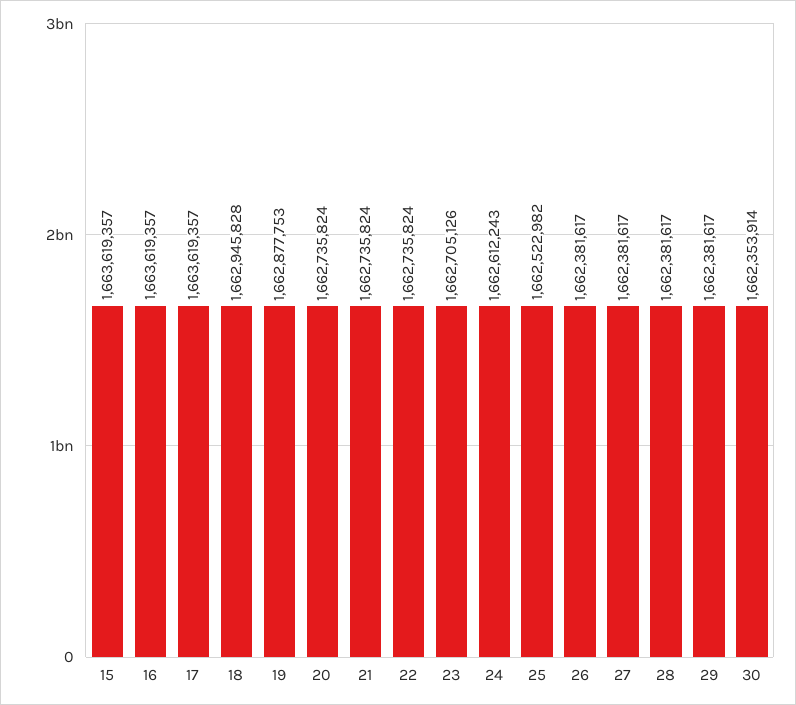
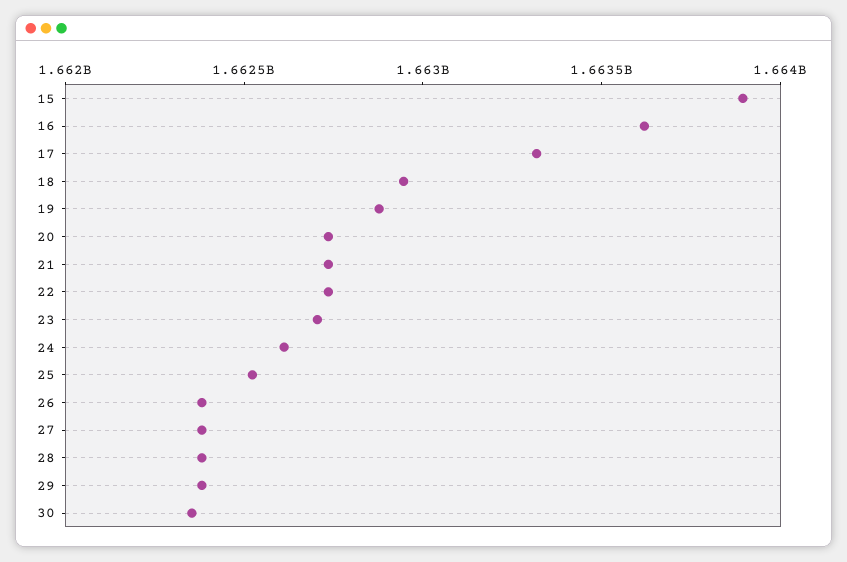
  {
-   "15": 1663619357,
+   "15": 1663900000,
    "16": 1663619357,
-   "17": 1663619357,
+   "17": 1663300000,
    "18": 1662945828,
    "19": 1662877753,
    "20": 1662735824,
    "21": 1662735824,
    "22": 1662735824,
    "23": 1662705126,
    "24": 1662612243,
    "25": 1662522982,
    "26": 1662381617,
    "27": 1662381617,
    "28": 1662381617,
    "29": 1662381617,
    "30": 1662353914
  }

